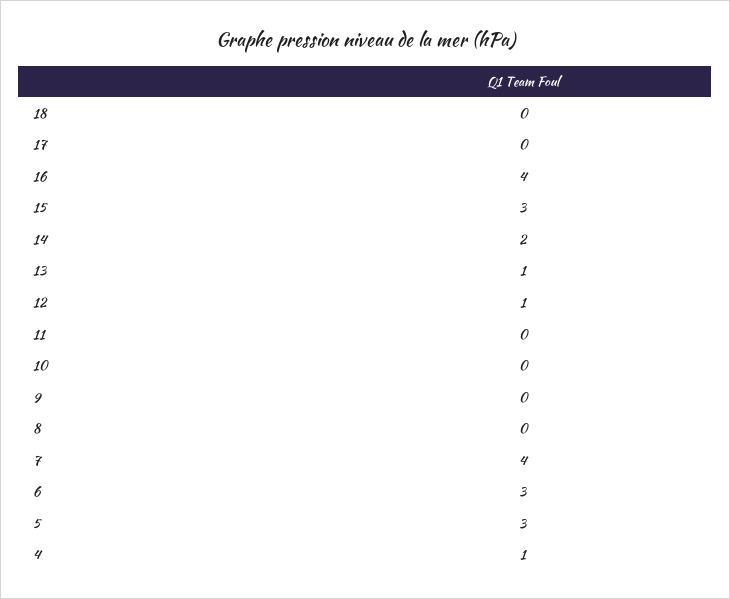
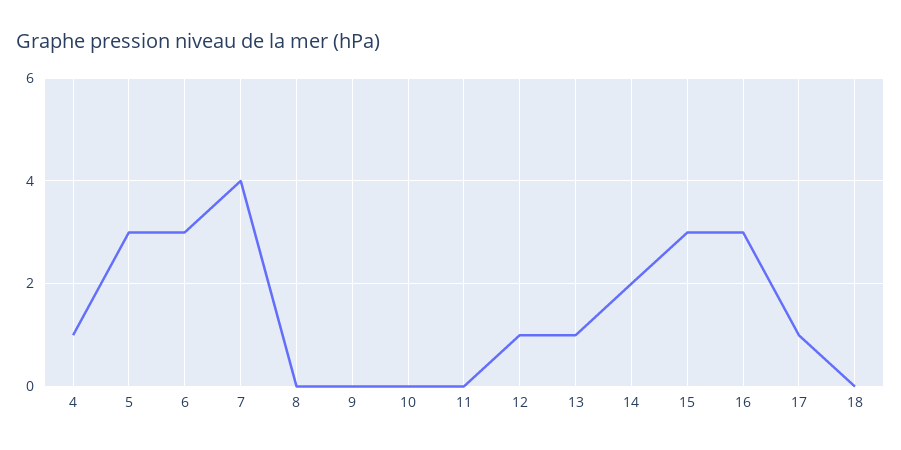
  {
    "18": 0,
-   "17": 0,
+   "17": 1,
-   "16": 4,
+   "16": 3,
    "15": 3,
    "14": 2,
    "13": 1,
    "12": 1,
    "11": 0,
    "10": 0,
    "9": 0,
    "8": 0,
    "7": 4,
    "6": 3,
    "5": 3,
    "4": 1
  }

